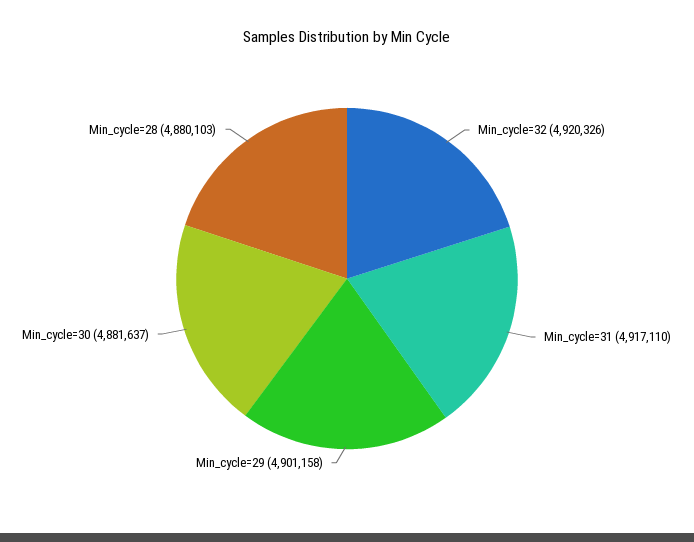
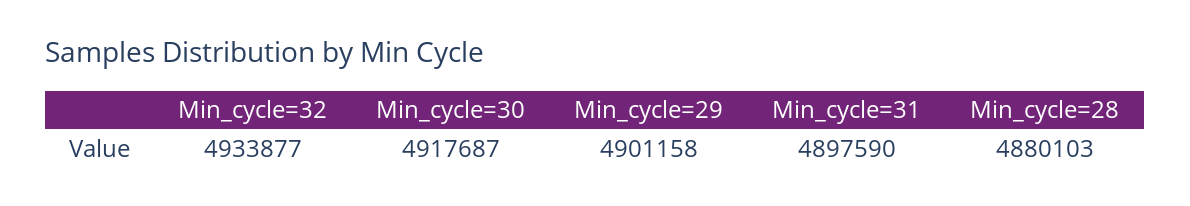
  {
-   "Min_cycle=32": 4920326,
+   "Min_cycle=32": 4933877,
-   "Min_cycle=31": 4917110,
+   "Min_cycle=31": 4897590,
    "Min_cycle=29": 4901158,
-   "Min_cycle=30": 4881637,
+   "Min_cycle=30": 4917687,
    "Min_cycle=28": 4880103
  }

